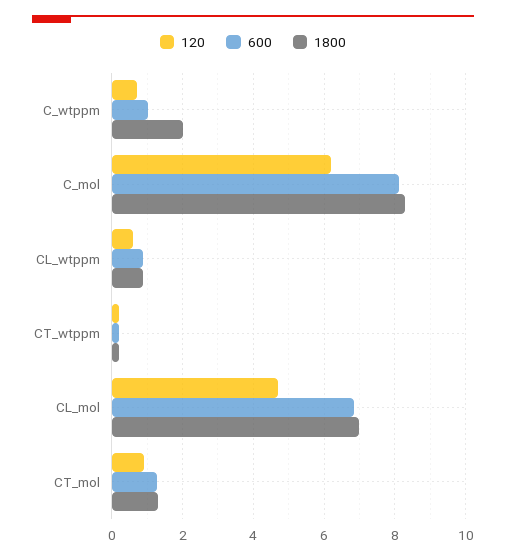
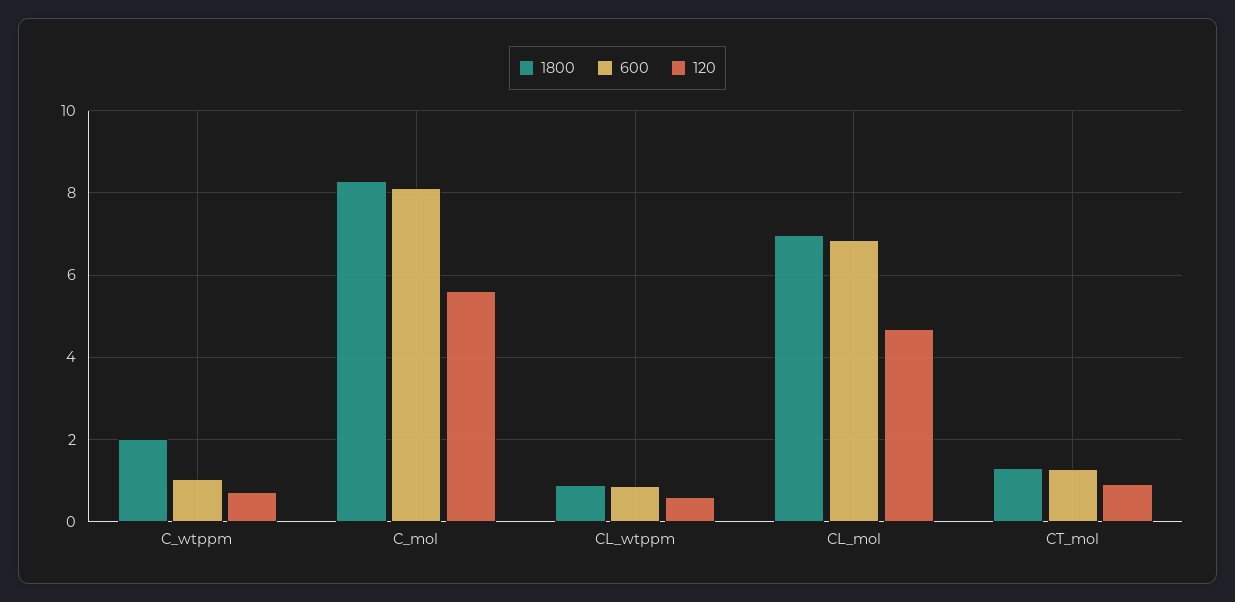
  {
    "120": {
      "C_wtppm": 0.8,
-     "C_mol": 6.2,
+     "C_mol": 5.6,
      "CL_wtppm": 0.6,
-     "CT_wtppm": 0.2,
      "CL_mol": 4.6,
      "CT_mol": 1
    },
    "600": {
      "C_wtppm": 1,
      "C_mol": 8.2,
      "CL_wtppm": 0.8,
-     "CT_wtppm": 0.2,
      "CL_mol": 6.8,
      "CT_mol": 1.2
    },
    "1800": {
      "C_wtppm": 2,
      "C_mol": 8.2,
      "CL_wtppm": 0.8,
-     "CT_wtppm": 0.2,
      "CL_mol": 7,
      "CT_mol": 1.4
    }
  }

